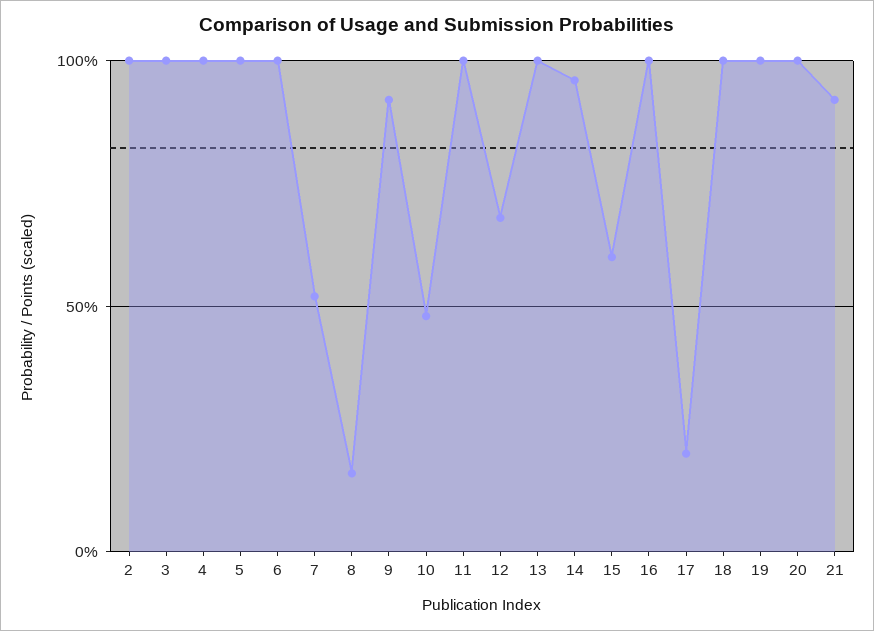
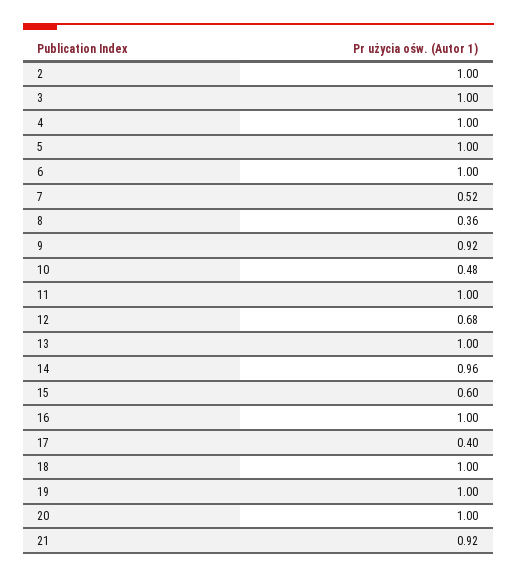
  {
    "2": 1,
    "3": 1,
    "4": 1,
    "5": 1,
    "6": 1,
    "7": 0.52,
-   "8": 0.15,
+   "8": 0.36,
    "9": 0.92,
    "10": 0.48,
    "11": 1,
    "12": 0.68,
    "13": 1,
    "14": 0.96,
    "15": 0.6,
    "16": 1,
-   "17": 0.2,
+   "17": 0.4,
    "18": 1,
    "19": 1,
    "20": 1,
    "21": 0.92
  }

